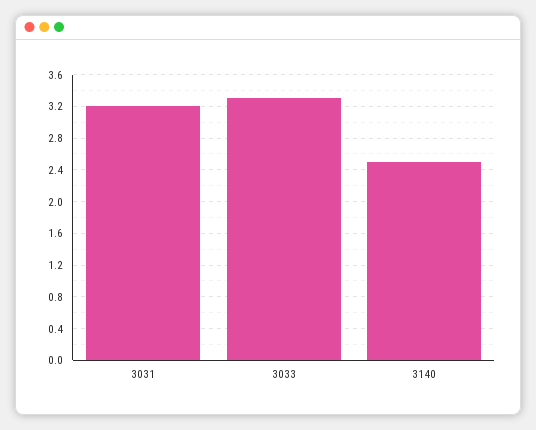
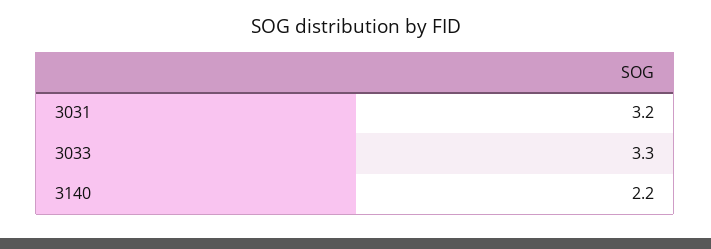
  {
    "3031": 3.2,
    "3033": 3.3,
-   "3140": 2.5
+   "3140": 2.2
  }

